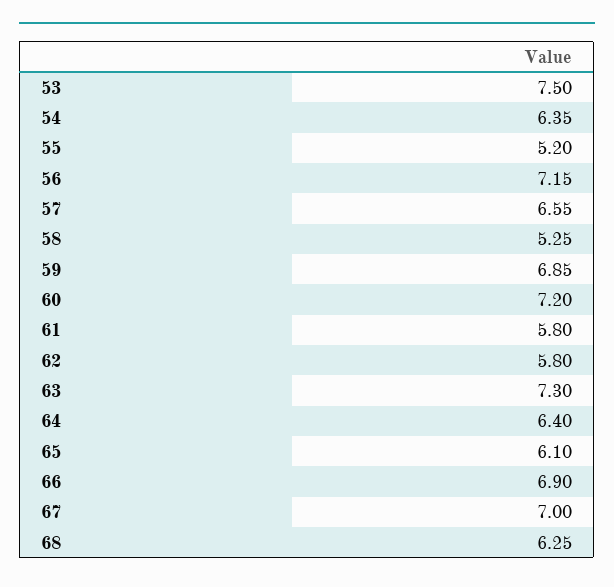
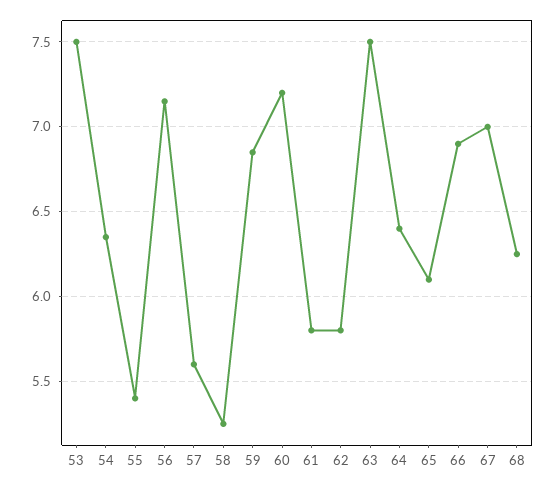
  {
    "53": 7.5,
    "54": 6.35,
-   "55": 5.2,
+   "55": 5.4,
    "56": 7.15,
-   "57": 6.55,
+   "57": 5.6,
    "58": 5.25,
    "59": 6.85,
    "60": 7.2,
    "61": 5.8,
    "62": 5.8,
-   "63": 7.3,
+   "63": 7.5,
    "64": 6.4,
    "65": 6.1,
    "66": 6.9,
    "67": 7,
    "68": 6.25
  }

